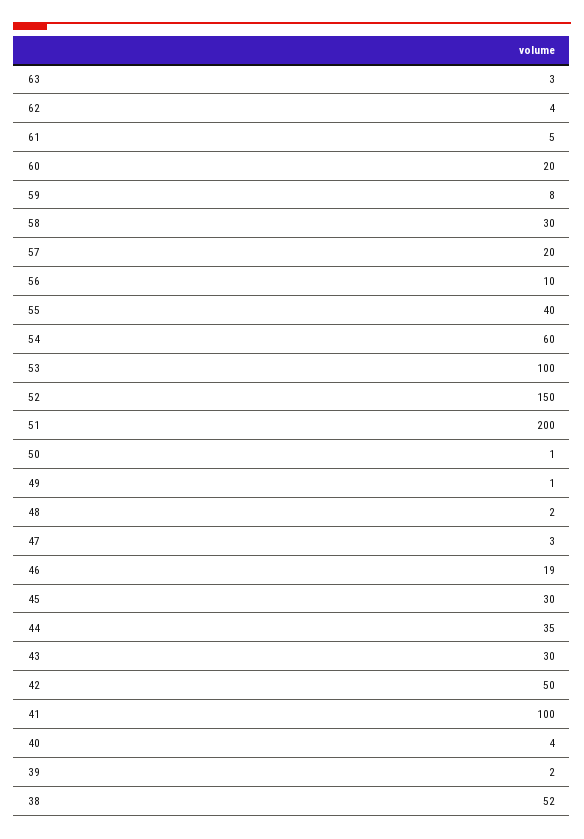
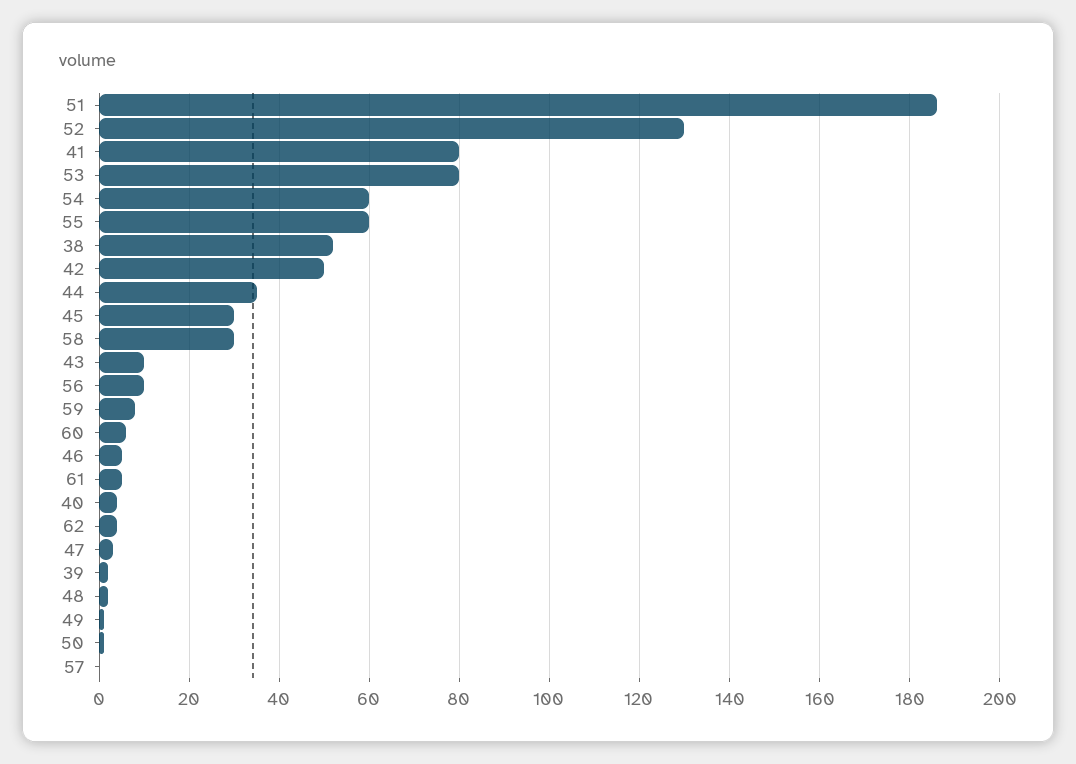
  {
-   "63": 3,
    "62": 4,
    "61": 5,
-   "60": 20,
+   "60": 5,
    "59": 8,
    "58": 30,
-   "57": 20,
+   "57": 0,
    "56": 10,
-   "55": 40,
+   "55": 60,
    "54": 60,
-   "53": 100,
+   "53": 80,
-   "52": 150,
+   "52": 130,
-   "51": 200,
+   "51": 185,
    "50": 1,
    "49": 1,
    "48": 2,
    "47": 3,
-   "46": 19,
+   "46": 5,
    "45": 30,
    "44": 35,
-   "43": 30,
+   "43": 10,
    "42": 50,
-   "41": 100,
+   "41": 80,
    "40": 4,
    "39": 2,
    "38": 52
  }

